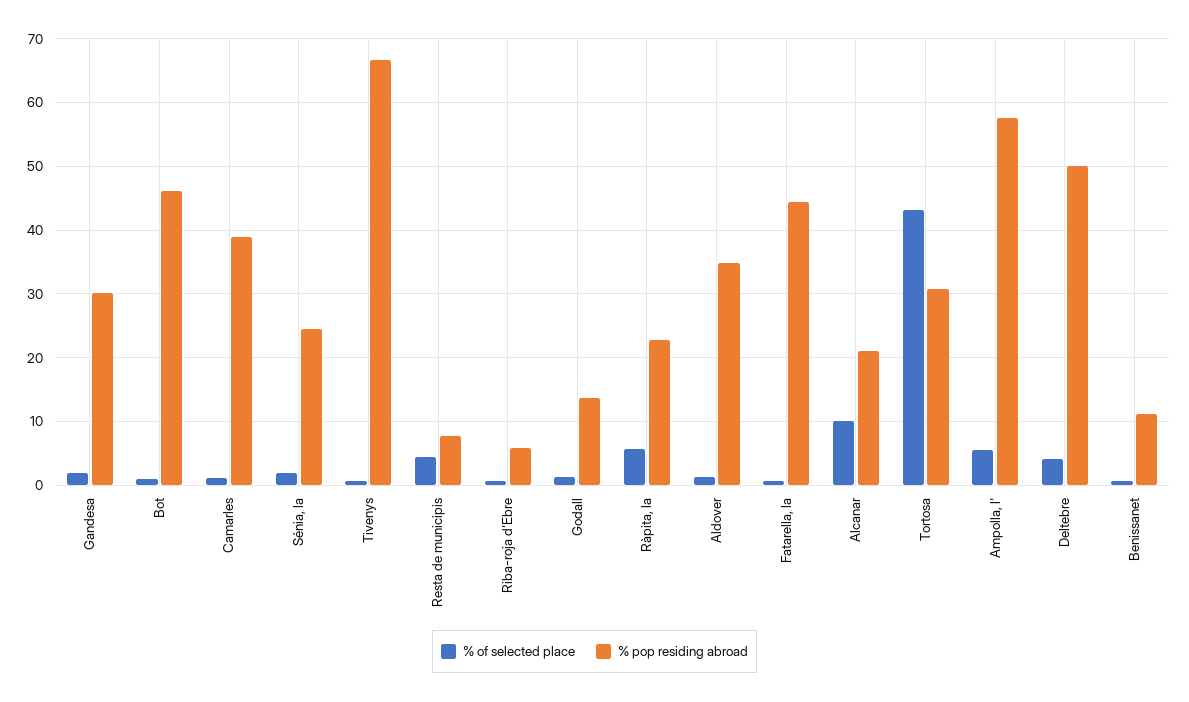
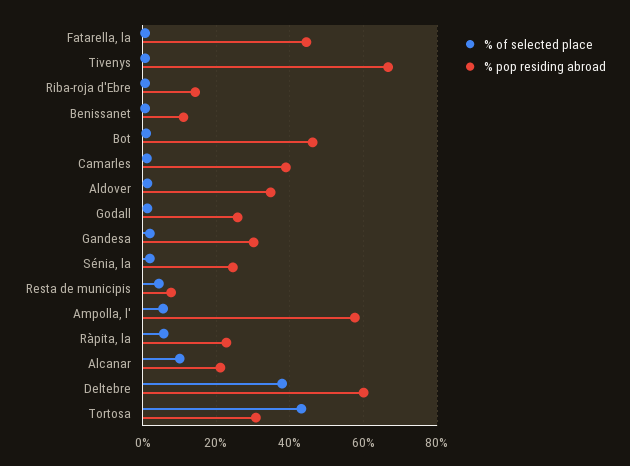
  {
    "% of selected place": {
      "Gandesa": 2,
      "Bot": 1,
      "Camarles": 1,
      "Sénia, la": 2,
      "Tivenys": 1,
      "Resta de municipis": 4,
      "Riba-roja d'Ebre": 1,
      "Godall": 1,
      "Ràpita, la": 6,
      "Aldover": 1,
      "Fatarella, la": 1,
      "Alcanar": 10,
      "Tortosa": 43,
      "Ampolla, l'": 6,
-     "Deltebre": 4,
+     "Deltebre": 38,
      "Benissanet": 1
    },
    "% pop residing abroad": {
      "Gandesa": 30,
      "Bot": 46,
      "Camarles": 39,
      "Sénia, la": 24,
      "Tivenys": 67,
      "Resta de municipis": 8,
-     "Riba-roja d'Ebre": 6,
+     "Riba-roja d'Ebre": 14,
-     "Godall": 14,
+     "Godall": 26,
      "Ràpita, la": 23,
      "Aldover": 35,
      "Fatarella, la": 44,
      "Alcanar": 21,
      "Tortosa": 31,
      "Ampolla, l'": 58,
-     "Deltebre": 50,
+     "Deltebre": 60,
      "Benissanet": 11
    }
  }

